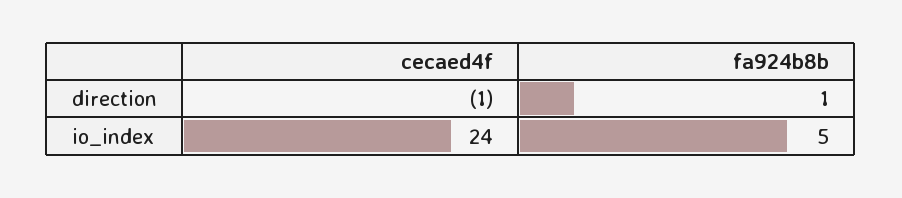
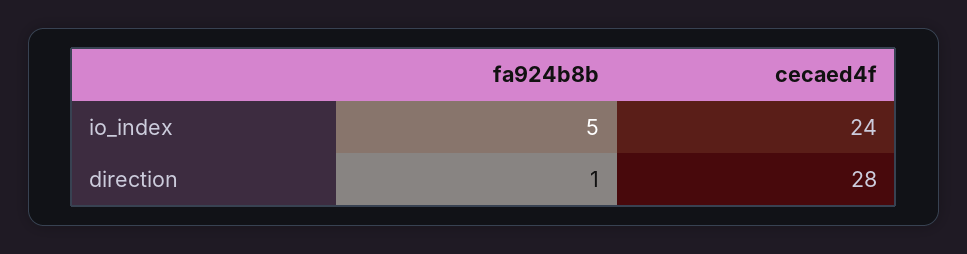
  {
    "cecaed4f": {
-     "direction": -1,
+     "direction": 28,
      "io_index": 24
    },
    "fa924b8b": {
      "direction": 1,
      "io_index": 5
    }
  }

